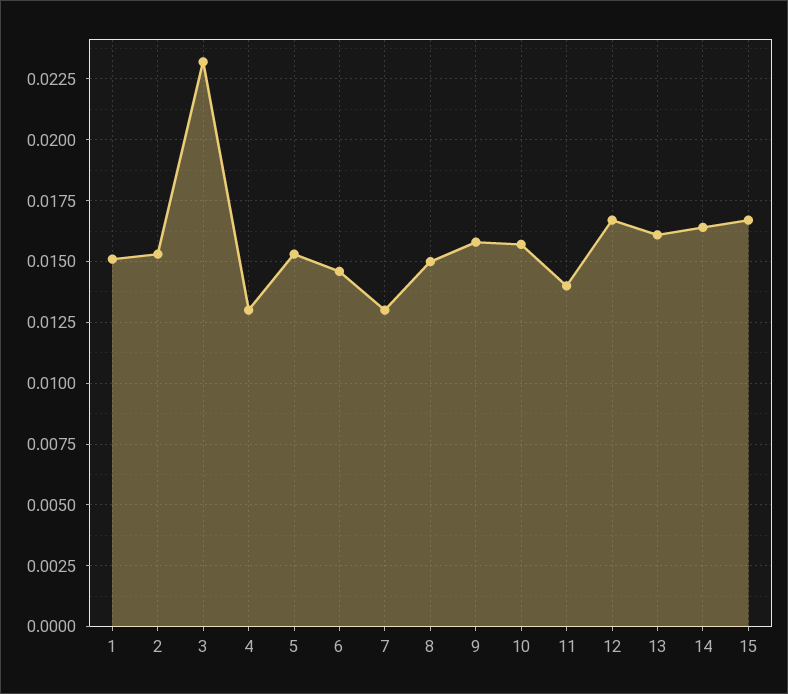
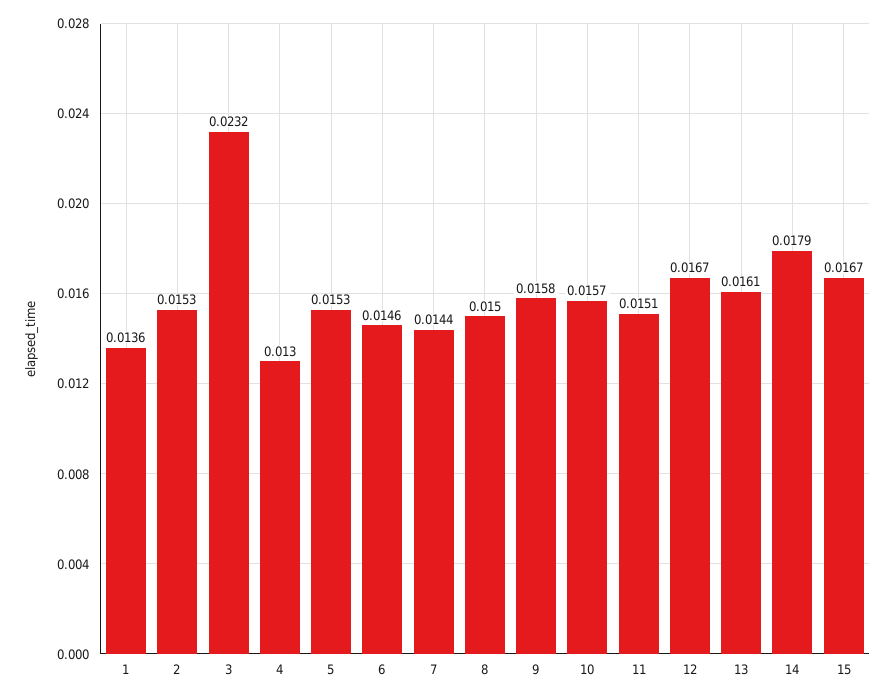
  {
-   "1": 0.015,
+   "1": 0.0136,
    "2": 0.0153,
    "3": 0.0232,
    "4": 0.013,
    "5": 0.0153,
    "6": 0.0146,
-   "7": 0.013,
+   "7": 0.0144,
    "8": 0.015,
    "9": 0.0158,
    "10": 0.0157,
-   "11": 0.014,
+   "11": 0.0151,
    "12": 0.0167,
    "13": 0.0161,
-   "14": 0.0165,
+   "14": 0.0179,
    "15": 0.0167
  }

